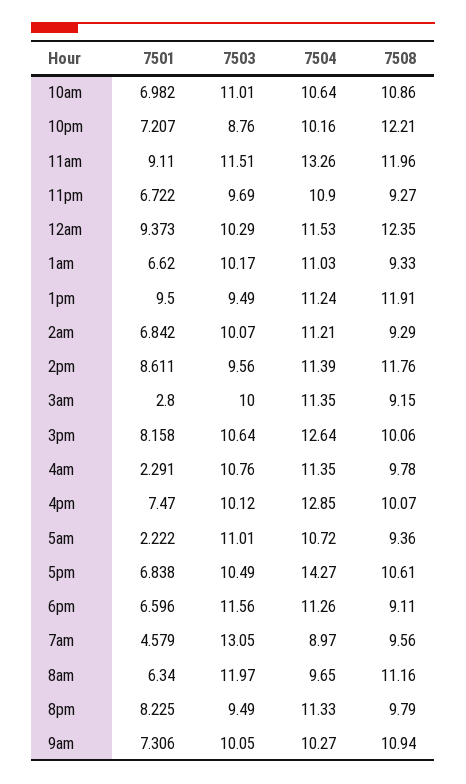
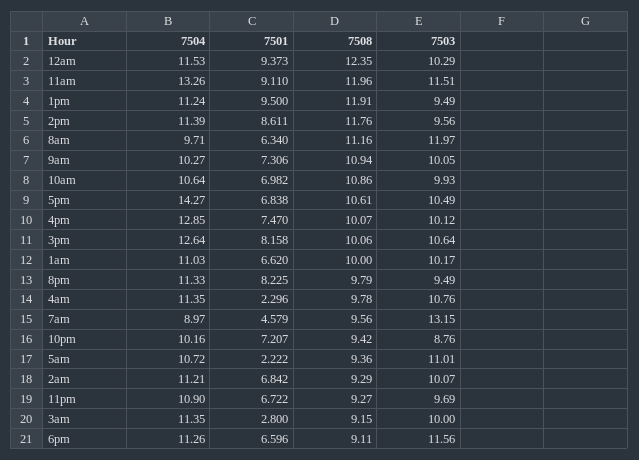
  {
    "7501": {
      "10am": 6.982,
      "10pm": 7.207,
      "11am": 9.11,
      "11pm": 6.722,
      "12am": 9.373,
      "1am": 6.62,
      "1pm": 9.5,
      "2am": 6.842,
      "2pm": 8.611,
      "3am": 2.8,
      "3pm": 8.158,
-     "4am": 2.291,
+     "4am": 2.296,
      "4pm": 7.47,
      "5am": 2.222,
      "5pm": 6.838,
      "6pm": 6.596,
      "7am": 4.579,
      "8am": 6.34,
      "8pm": 8.225,
      "9am": 7.306
    },
    "7503": {
-     "10am": 11.01,
+     "10am": 9.93,
      "10pm": 8.76,
      "11am": 11.51,
      "11pm": 9.69,
      "12am": 10.29,
      "1am": 10.17,
      "1pm": 9.49,
      "2am": 10.07,
      "2pm": 9.56,
      "3am": 10,
      "3pm": 10.64,
      "4am": 10.76,
      "4pm": 10.12,
      "5am": 11.01,
      "5pm": 10.49,
      "6pm": 11.56,
-     "7am": 13.05,
+     "7am": 13.15,
      "8am": 11.97,
      "8pm": 9.49,
      "9am": 10.05
    },
    "7504": {
      "10am": 10.64,
      "10pm": 10.16,
      "11am": 13.26,
      "11pm": 10.9,
      "12am": 11.53,
      "1am": 11.03,
      "1pm": 11.24,
      "2am": 11.21,
      "2pm": 11.39,
      "3am": 11.35,
      "3pm": 12.64,
      "4am": 11.35,
      "4pm": 12.85,
      "5am": 10.72,
      "5pm": 14.27,
      "6pm": 11.26,
      "7am": 8.97,
-     "8am": 9.65,
+     "8am": 9.71,
      "8pm": 11.33,
      "9am": 10.27
    },
    "7508": {
      "10am": 10.86,
-     "10pm": 12.21,
+     "10pm": 9.42,
      "11am": 11.96,
      "11pm": 9.27,
      "12am": 12.35,
-     "1am": 9.33,
+     "1am": 10,
      "1pm": 11.91,
      "2am": 9.29,
      "2pm": 11.76,
      "3am": 9.15,
      "3pm": 10.06,
      "4am": 9.78,
      "4pm": 10.07,
      "5am": 9.36,
      "5pm": 10.61,
      "6pm": 9.11,
      "7am": 9.56,
      "8am": 11.16,
      "8pm": 9.79,
      "9am": 10.94
    }
  }

